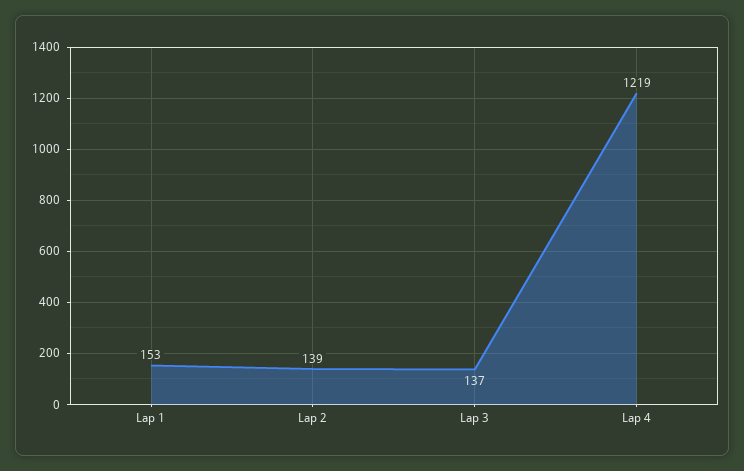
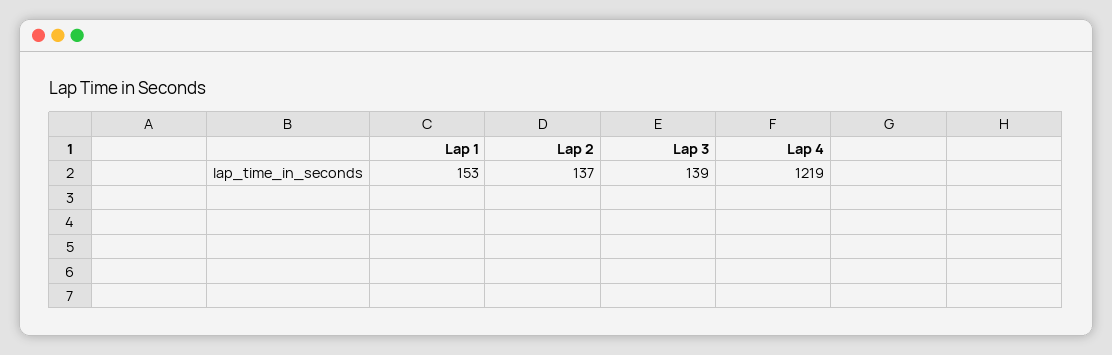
  {
    "Lap 1": 153,
-   "Lap 2": 139,
+   "Lap 2": 137,
-   "Lap 3": 137,
+   "Lap 3": 139,
    "Lap 4": 1219
  }

